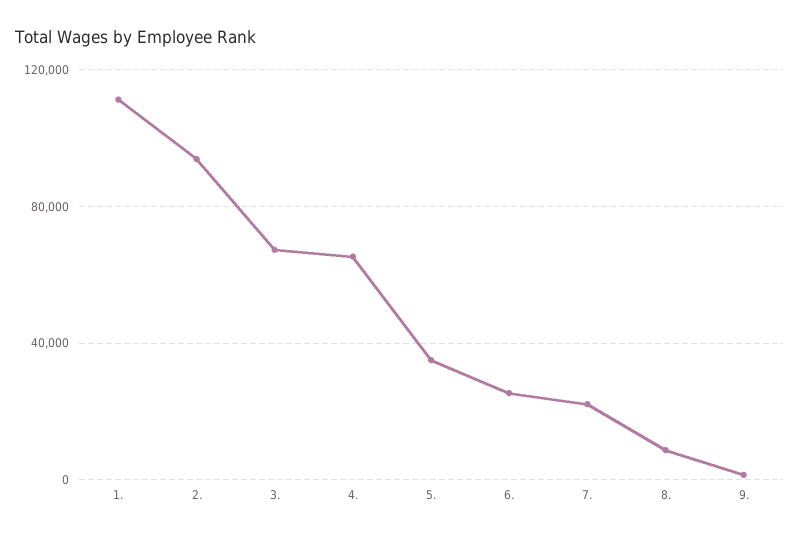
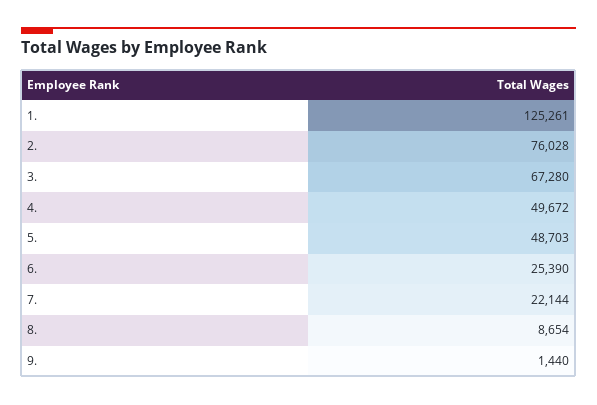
  {
-   "1.": 110000,
+   "1.": 125261,
-   "2.": 95000,
+   "2.": 76028,
    "3.": 67280,
-   "4.": 65000,
+   "4.": 49672,
-   "5.": 35000,
+   "5.": 48703,
    "6.": 25390,
    "7.": 22144,
    "8.": 8654,
    "9.": 1440
  }

